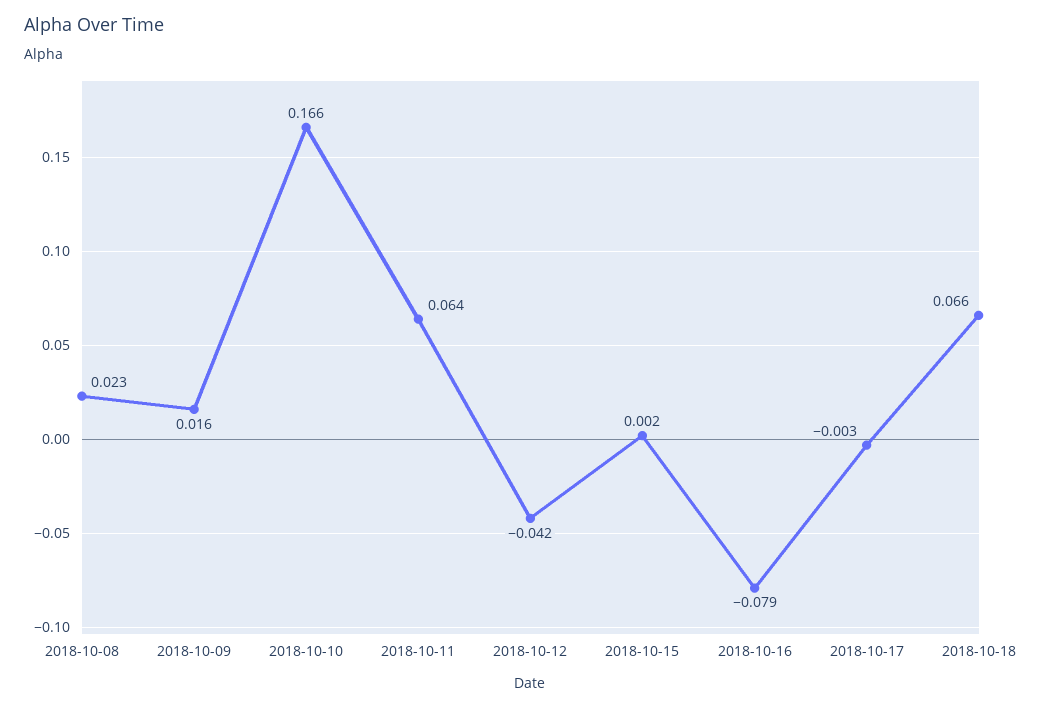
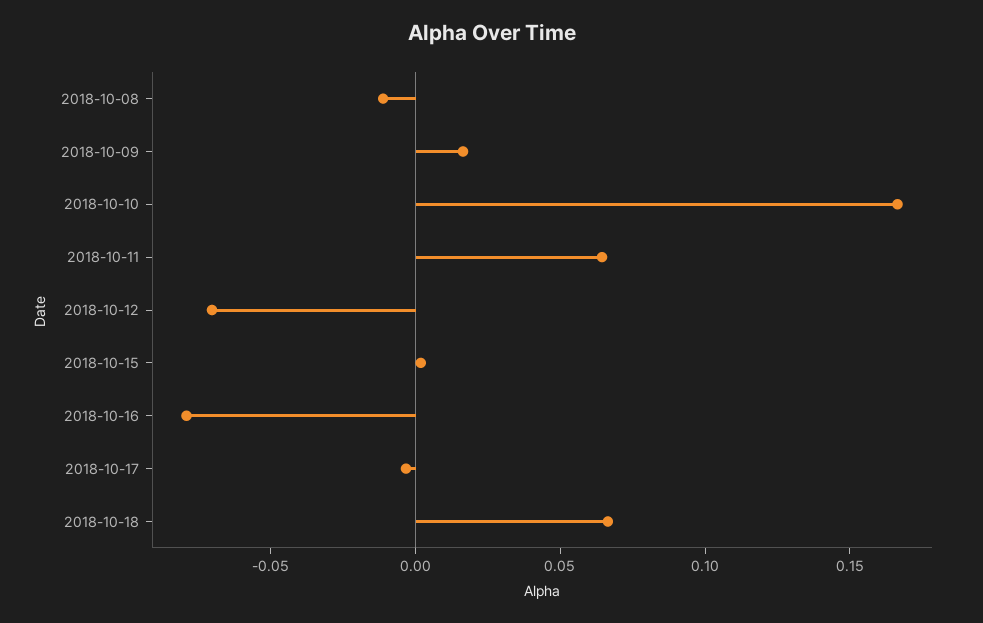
  {
-   "2018-10-08": 0.023,
+   "2018-10-08": -0.01,
    "2018-10-09": 0.016,
    "2018-10-10": 0.166,
    "2018-10-11": 0.064,
-   "2018-10-12": -0.042,
+   "2018-10-12": -0.07,
    "2018-10-15": 0.002,
    "2018-10-16": -0.079,
    "2018-10-17": -0.003,
    "2018-10-18": 0.066
  }

